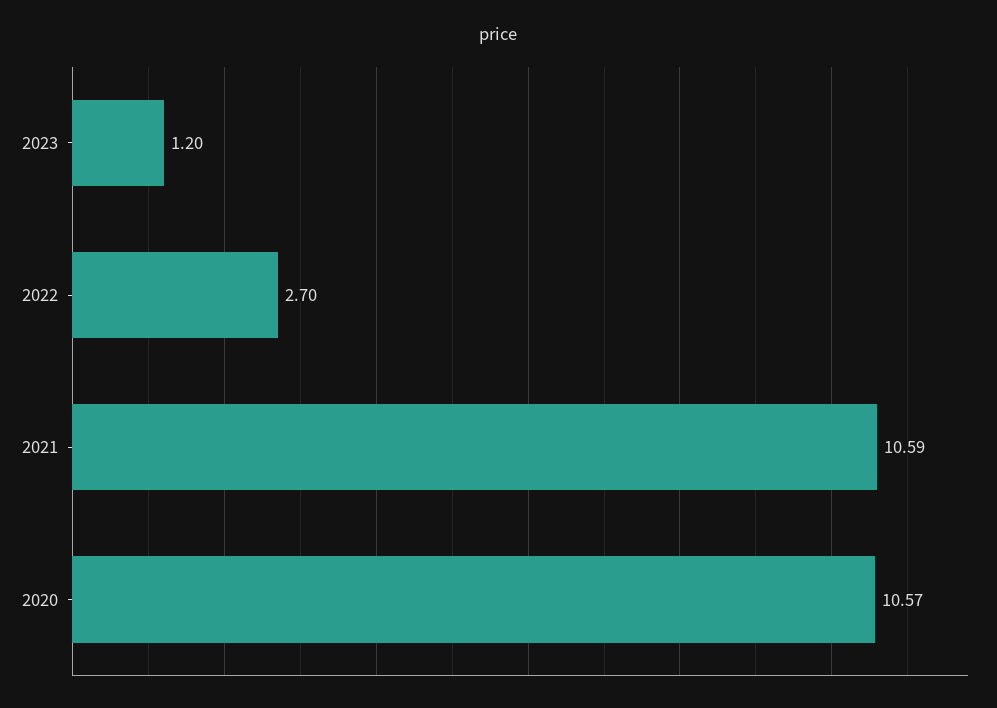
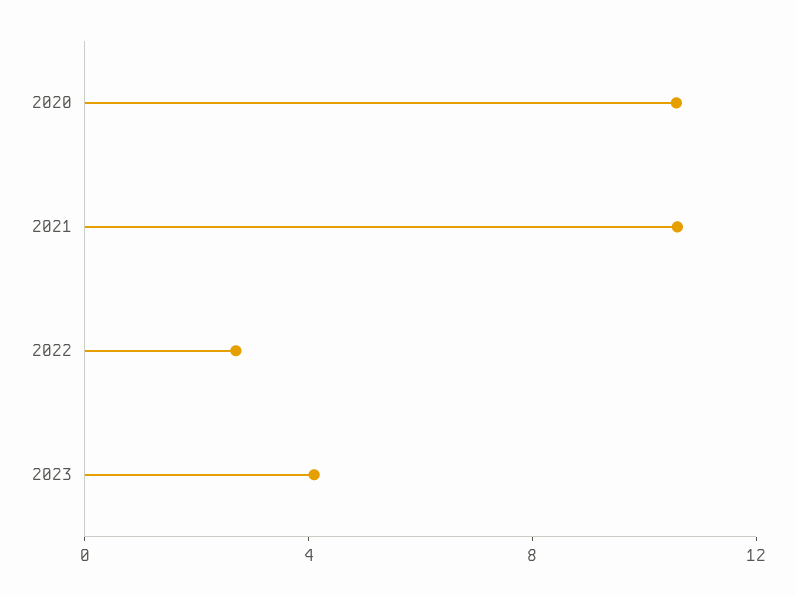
  {
-   "2023": 1.2,
+   "2023": 4,
    "2022": 2.7,
    "2021": 10.59,
    "2020": 10.57
  }

